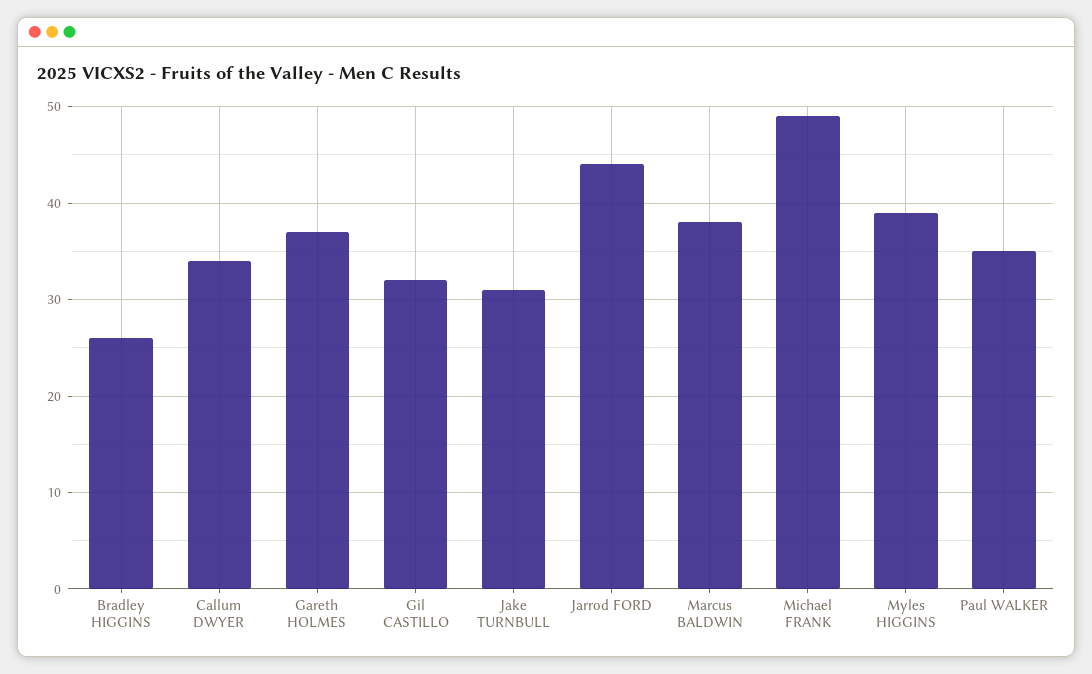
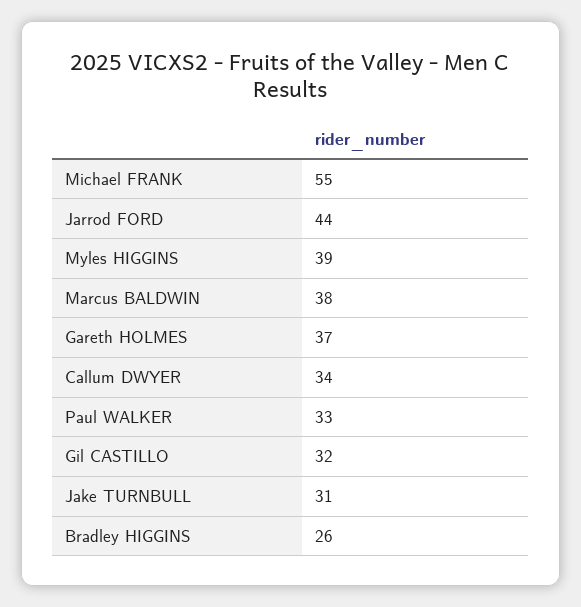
  {
    "Bradley HIGGINS": 26,
    "Callum DWYER": 34,
    "Gareth HOLMES": 37,
    "Gil CASTILLO": 32,
    "Jake TURNBULL": 31,
    "Jarrod FORD": 44,
    "Marcus BALDWIN": 38,
-   "Michael FRANK": 49,
+   "Michael FRANK": 55,
    "Myles HIGGINS": 39,
-   "Paul WALKER": 35
+   "Paul WALKER": 33
  }

